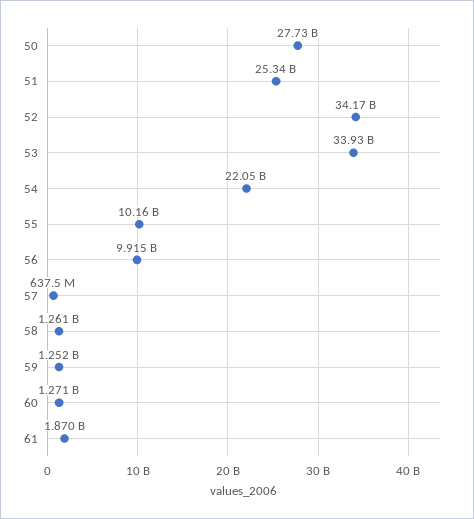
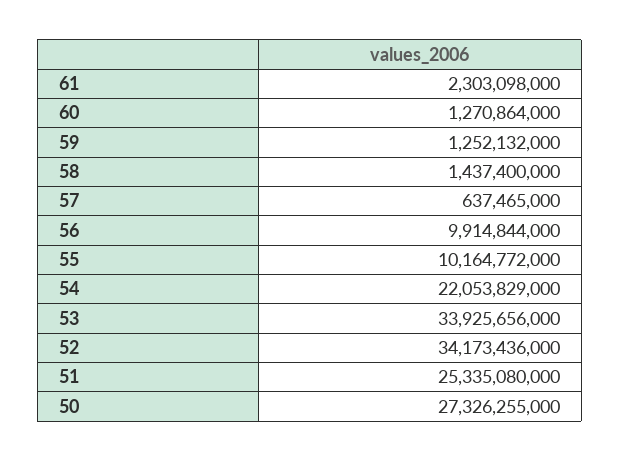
  {
-   "50": 27730000000,
+   "50": 27326255000,
    "51": 25335080000,
    "52": 34173436000,
    "53": 33925656000,
    "54": 22053829000,
    "55": 10164772000,
    "56": 9914844000,
    "57": 637465000,
-   "58": 1261000000,
+   "58": 1437400000,
    "59": 1252132000,
    "60": 1270864000,
-   "61": 1870000000
+   "61": 2303098000
  }

